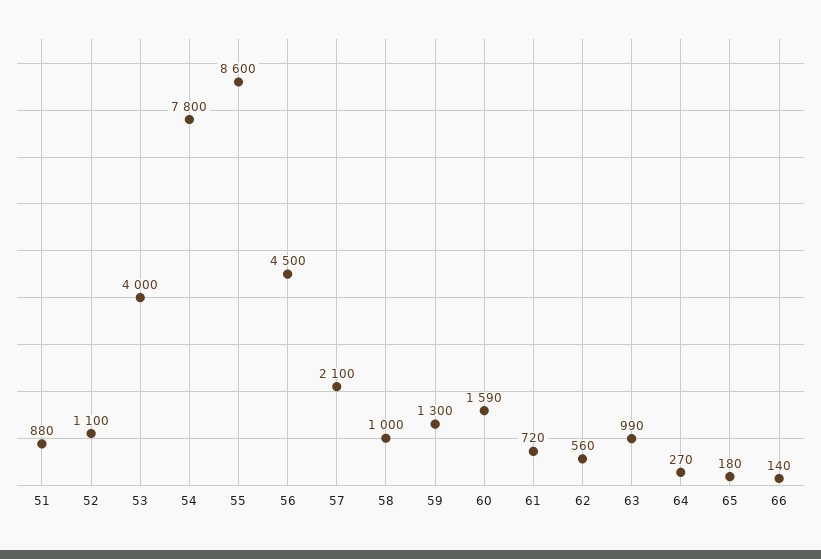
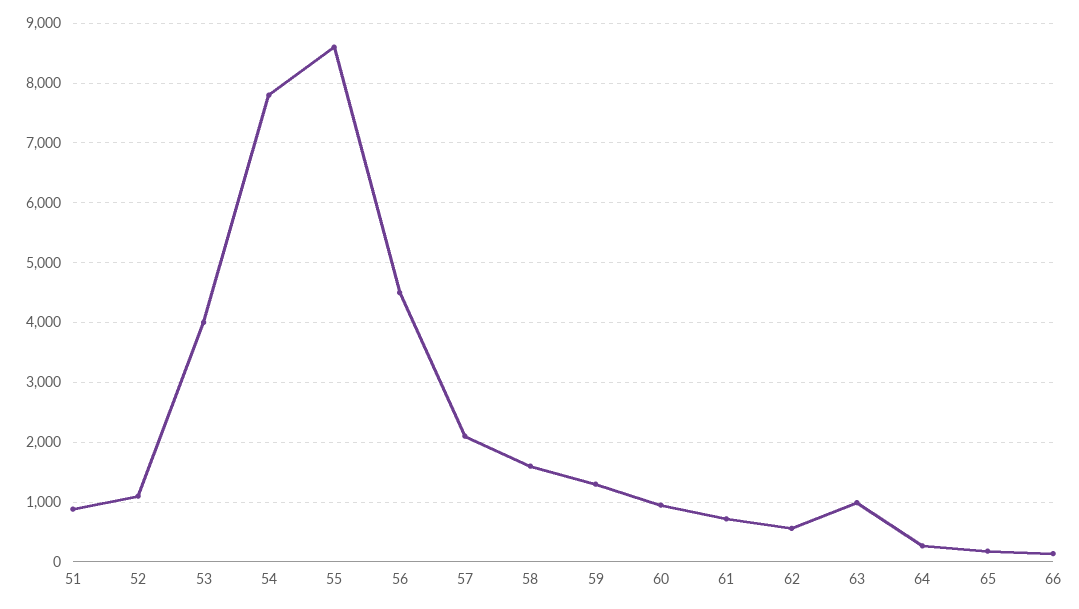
  {
    "51": 880,
    "52": 1100,
    "53": 4000,
    "54": 7800,
    "55": 8600,
    "56": 4500,
    "57": 2100,
-   "58": 1000,
+   "58": 1600,
    "59": 1300,
-   "60": 1590,
+   "60": 1000,
    "61": 720,
    "62": 560,
    "63": 990,
    "64": 270,
    "65": 180,
    "66": 140
  }

